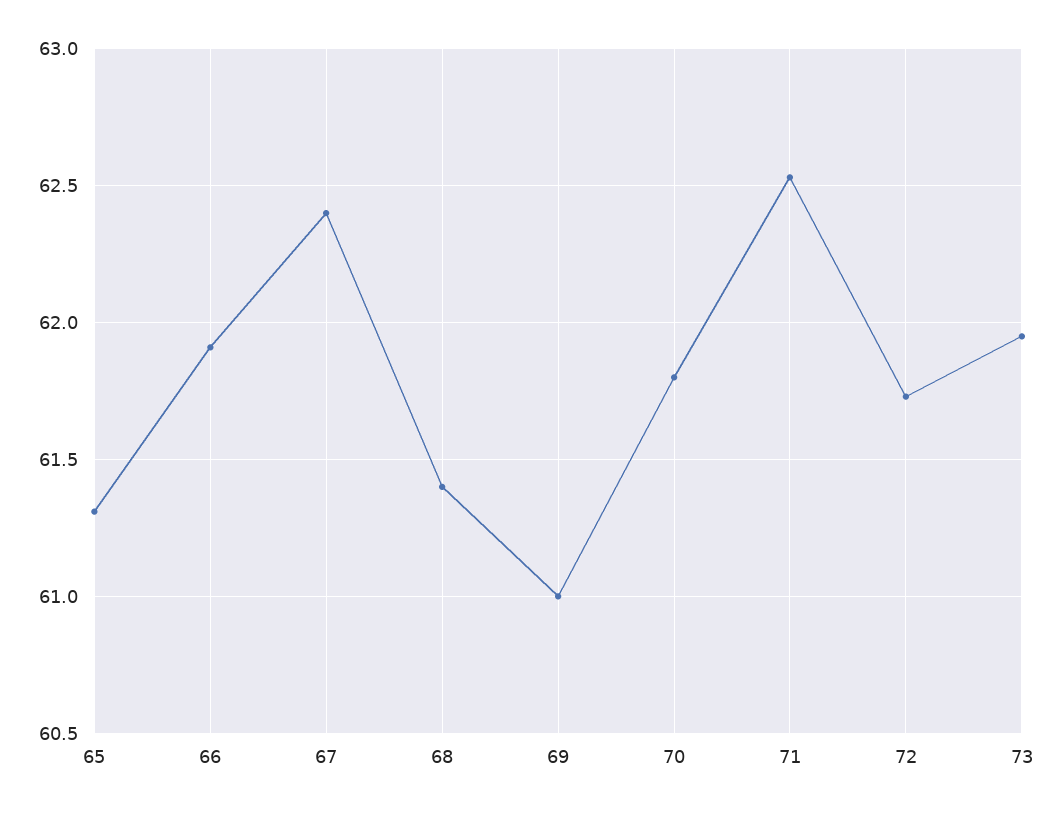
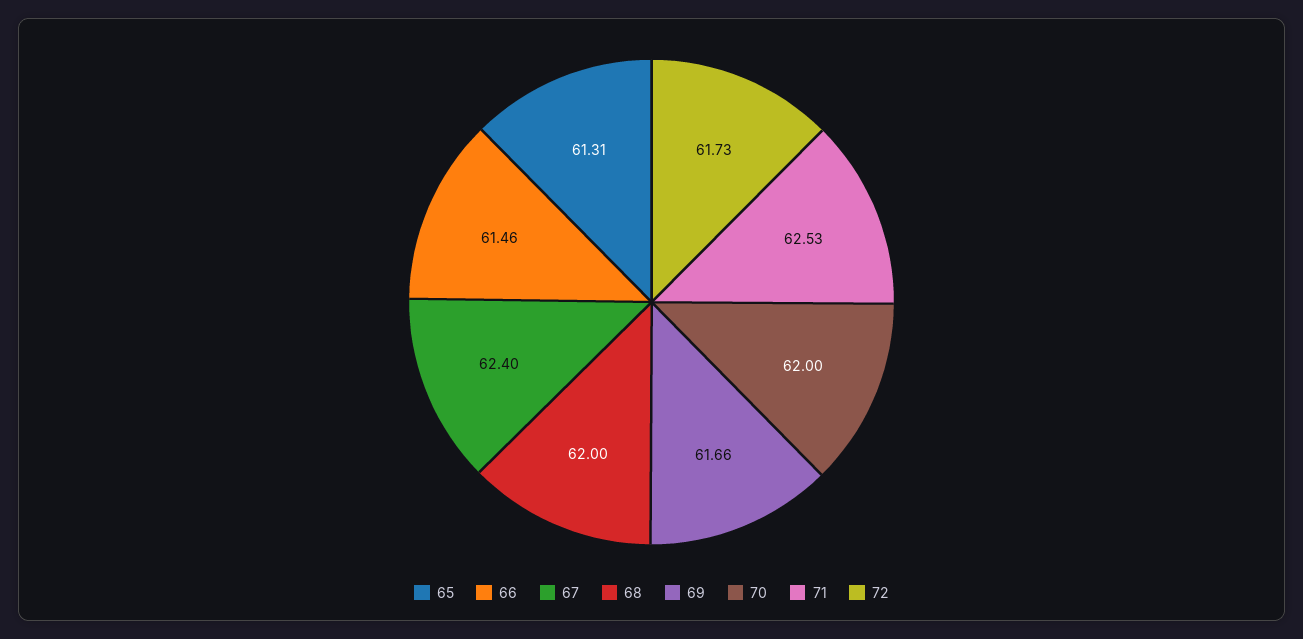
  {
    "65": 61.31,
-   "66": 61.9,
+   "66": 61.46,
    "67": 62.4,
-   "68": 61.4,
+   "68": 62,
-   "69": 61,
+   "69": 61.66,
-   "70": 61.8,
+   "70": 62,
    "71": 62.53,
-   "72": 61.73,
+   "72": 61.73
-   "73": 61.95
  }

